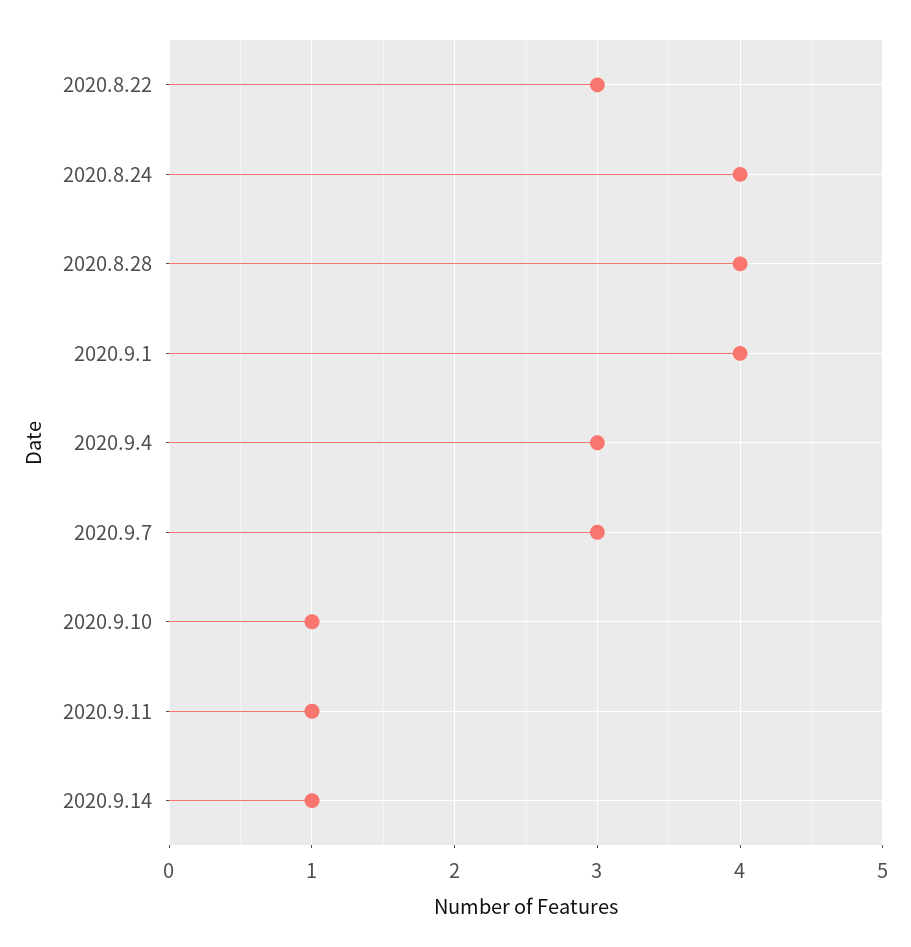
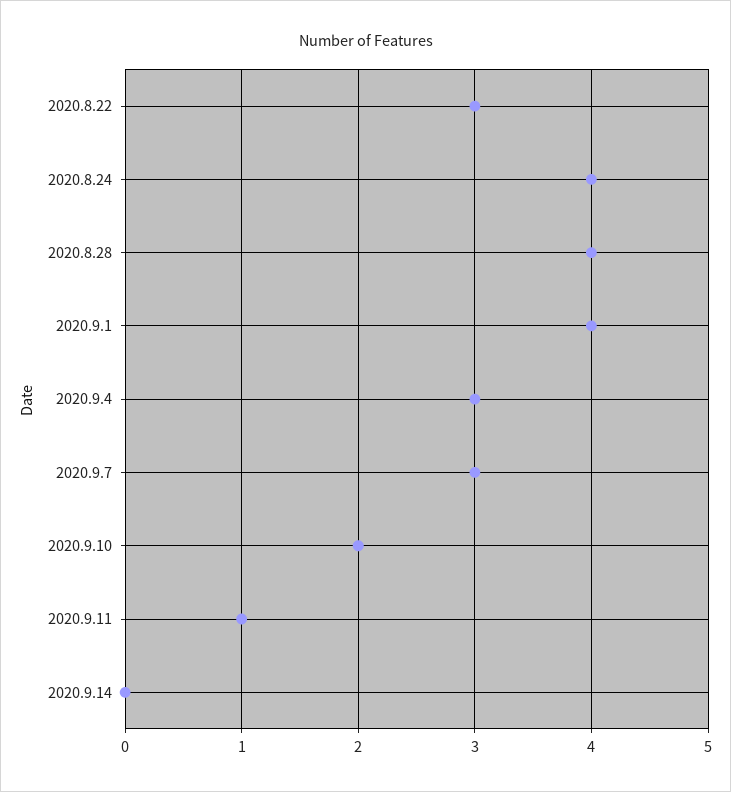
  {
    "2020.8.22": 3,
    "2020.8.24": 4,
    "2020.8.28": 4,
    "2020.9.1": 4,
    "2020.9.4": 3,
    "2020.9.7": 3,
-   "2020.9.10": 1,
+   "2020.9.10": 2,
    "2020.9.11": 1,
-   "2020.9.14": 1
+   "2020.9.14": 0
  }

